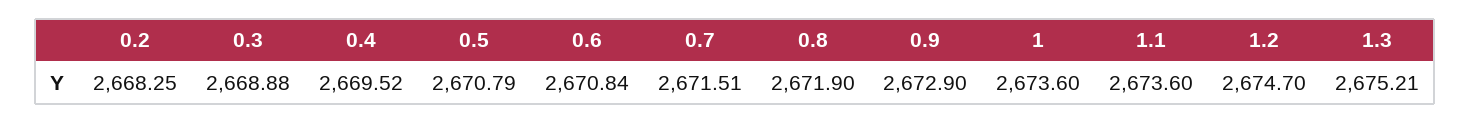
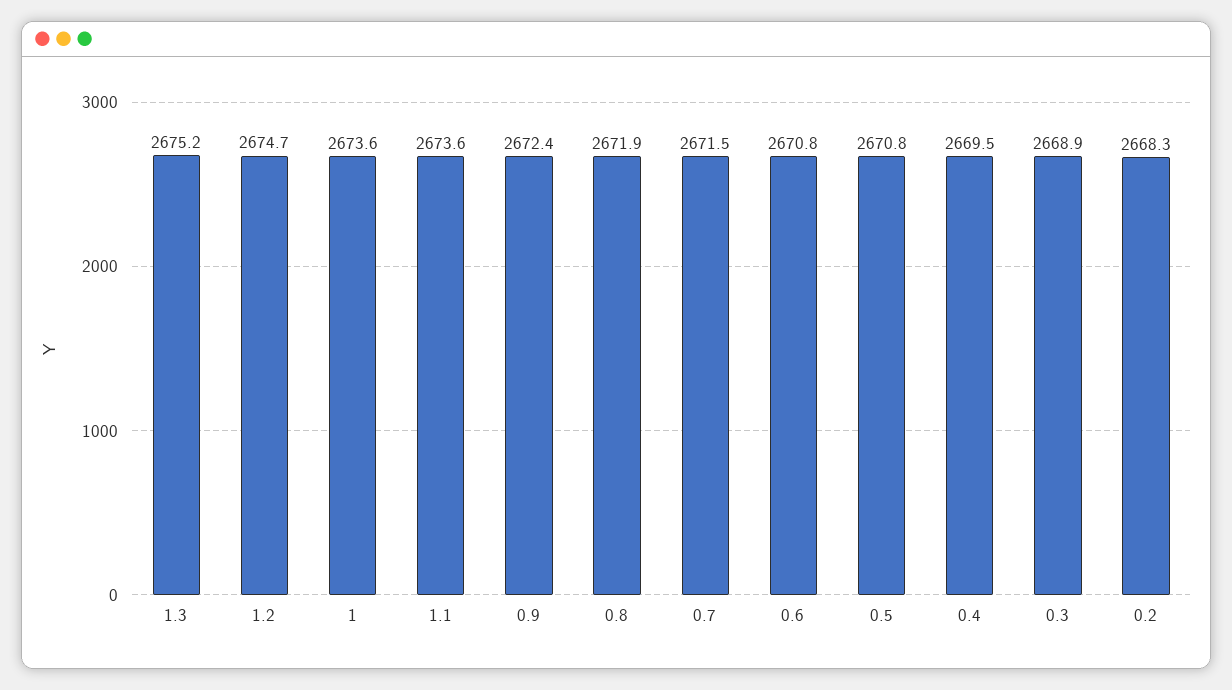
  {
    "0.2": 2668.25,
    "0.3": 2668.88,
    "0.4": 2669.52,
    "0.5": 2670.79,
    "0.6": 2670.84,
    "0.7": 2671.51,
    "0.8": 2671.9,
-   "0.9": 2672.9,
+   "0.9": 2672.4,
    "1": 2673.6,
    "1.1": 2673.6,
    "1.2": 2674.7,
    "1.3": 2675.21
  }

